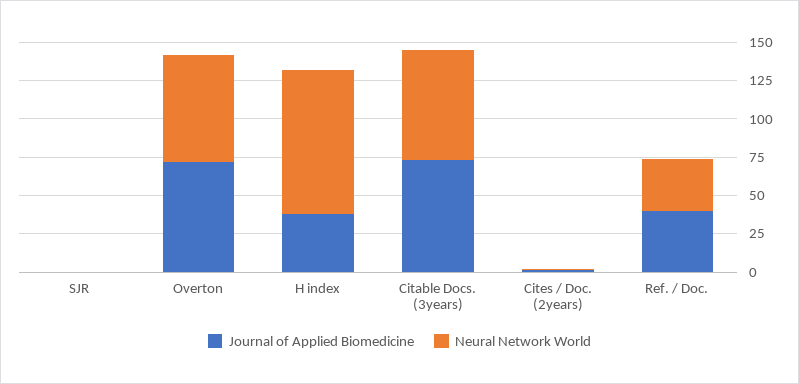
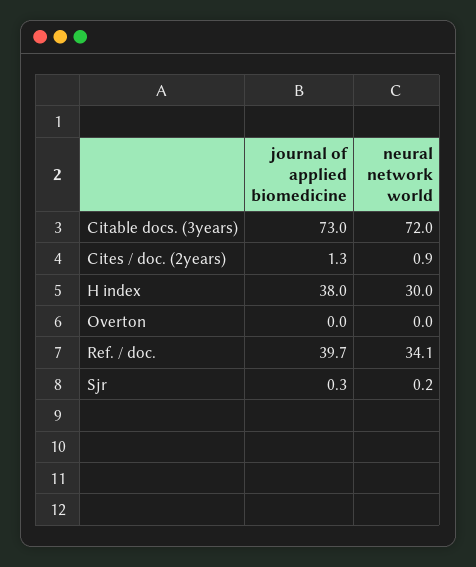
  {
    "Journal of Applied Biomedicine": {
      "SJR": 0.3,
-     "Overton": 75,
+     "Overton": 0,
      "H index": 38,
      "Citable Docs. (3years)": 73,
      "Cites / Doc. (2years)": 1.3,
      "Ref. / Doc.": 39.7
    },
    "Neural Network World": {
      "SJR": 0.2,
-     "Overton": 75,
+     "Overton": 0,
-     "H index": 100,
+     "H index": 30,
      "Citable Docs. (3years)": 72,
      "Cites / Doc. (2years)": 0.9,
      "Ref. / Doc.": 34.1
    }
  }

